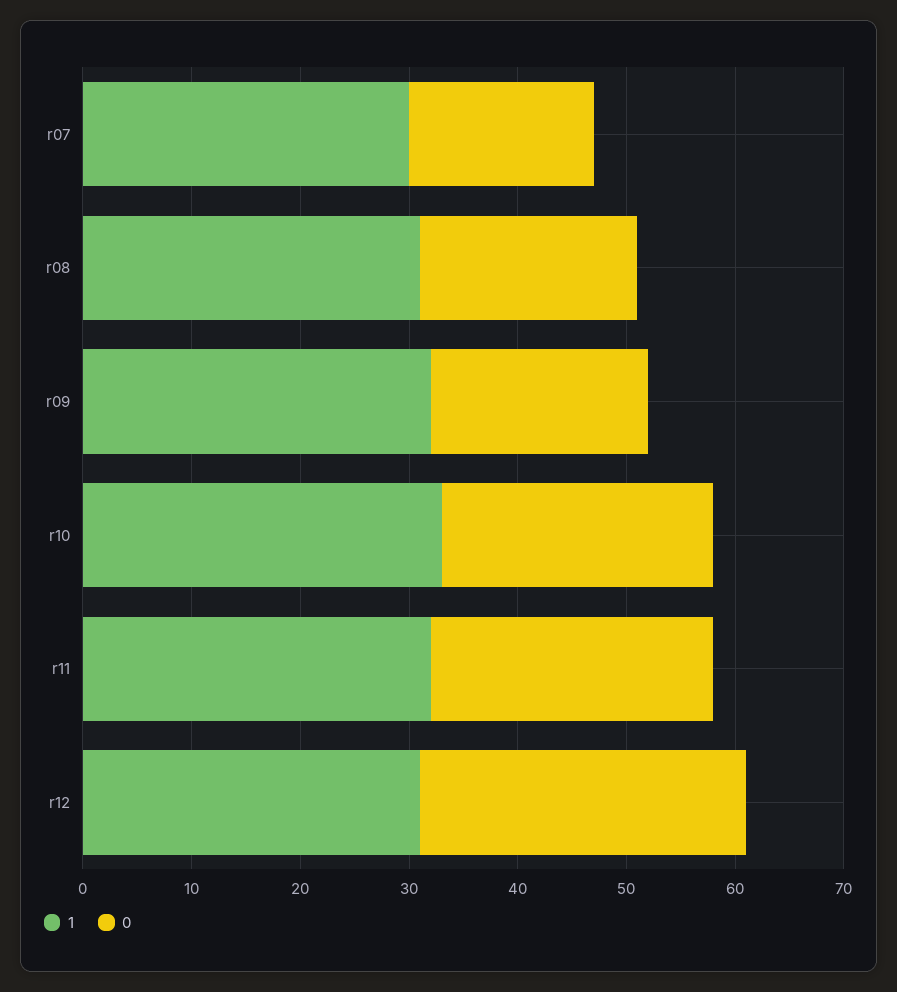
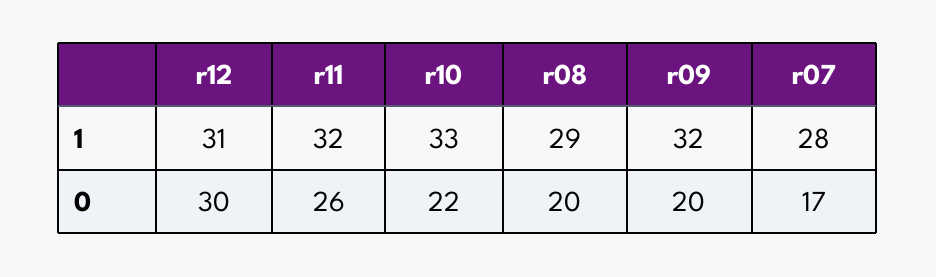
  {
    "1": {
-     "r07": 30,
+     "r07": 28,
-     "r08": 31,
+     "r08": 29,
      "r09": 32,
      "r10": 33,
      "r11": 32,
      "r12": 31
    },
    "0": {
      "r07": 17,
      "r08": 20,
      "r09": 20,
-     "r10": 25,
+     "r10": 22,
      "r11": 26,
      "r12": 30
    }
  }

